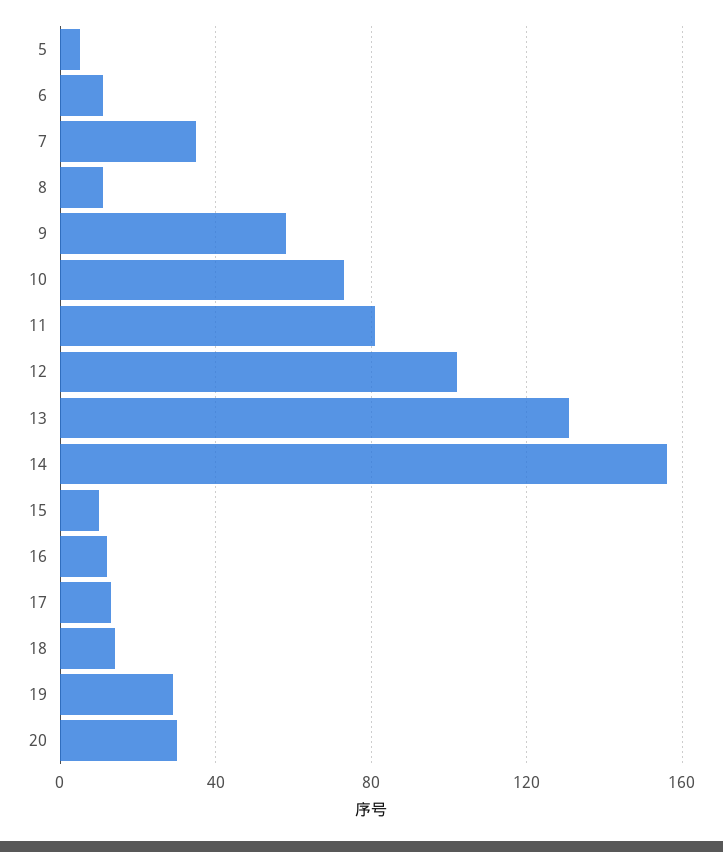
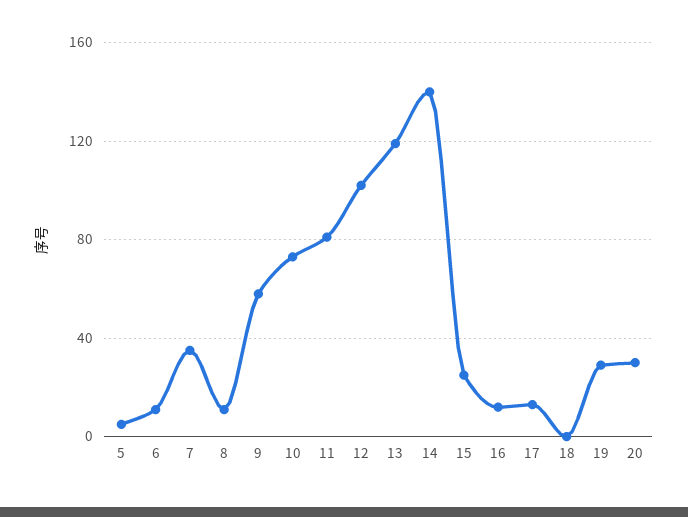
  {
    "5": 5,
    "6": 10,
    "7": 35,
    "8": 10,
    "9": 60,
    "10": 75,
    "11": 80,
    "12": 100,
-   "13": 130,
+   "13": 120,
-   "14": 155,
+   "14": 140,
-   "15": 10,
+   "15": 25,
    "16": 10,
    "17": 15,
-   "18": 15,
+   "18": 0,
    "19": 30,
    "20": 30
  }

